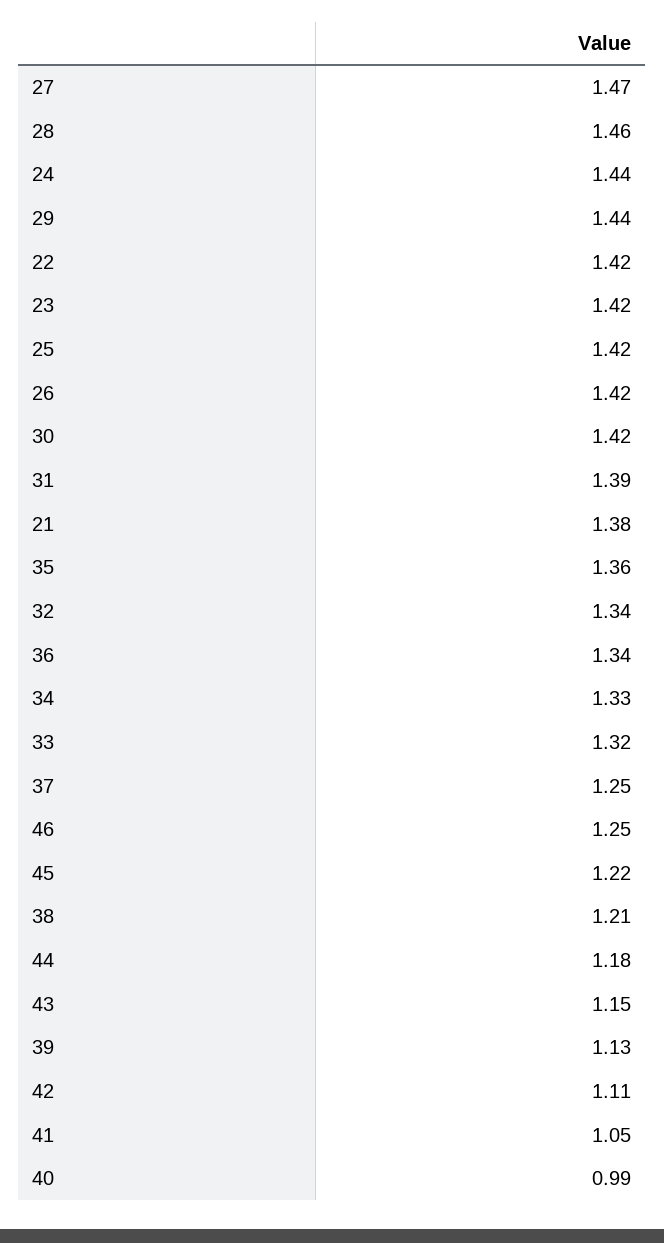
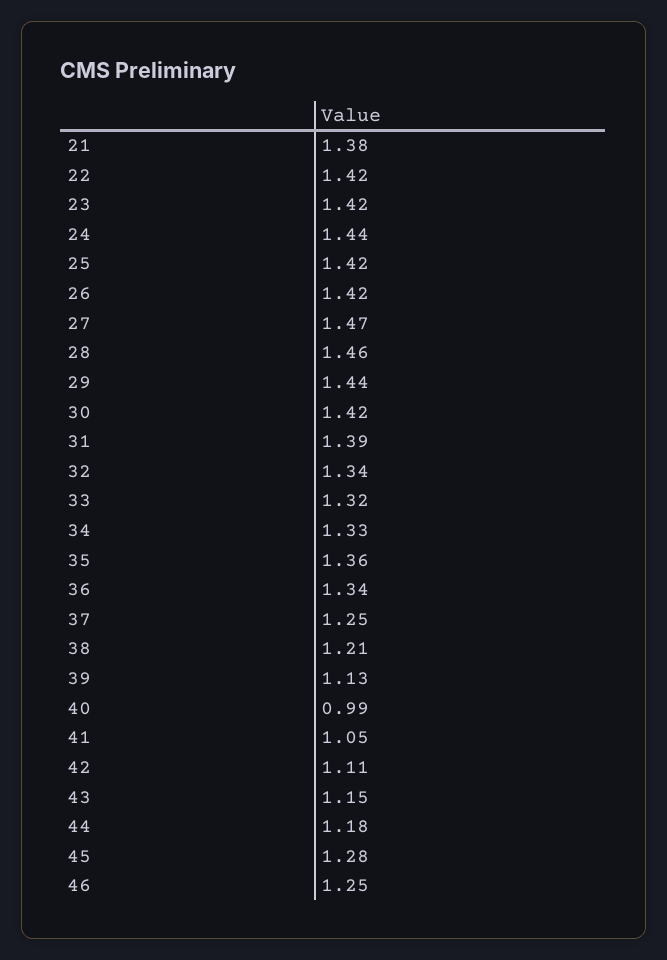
  {
    "27": 1.47,
    "28": 1.46,
    "24": 1.44,
    "29": 1.44,
    "22": 1.42,
    "23": 1.42,
    "25": 1.42,
    "26": 1.42,
    "30": 1.42,
    "31": 1.39,
    "21": 1.38,
    "35": 1.36,
    "32": 1.34,
    "36": 1.34,
    "34": 1.33,
    "33": 1.32,
    "37": 1.25,
    "46": 1.25,
-   "45": 1.22,
+   "45": 1.28,
    "38": 1.21,
    "44": 1.18,
    "43": 1.15,
    "39": 1.13,
    "42": 1.11,
    "41": 1.05,
    "40": 0.99
  }

